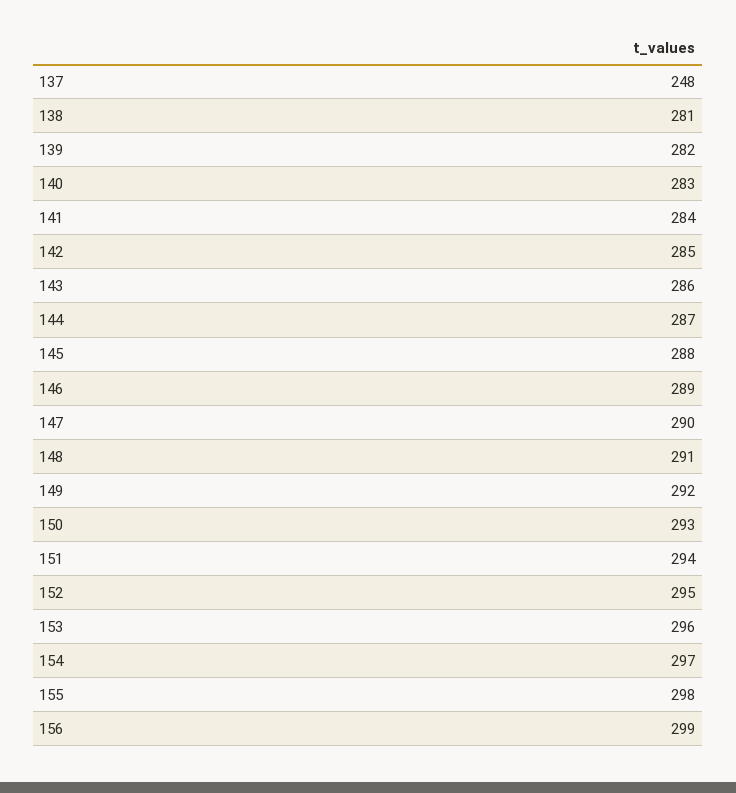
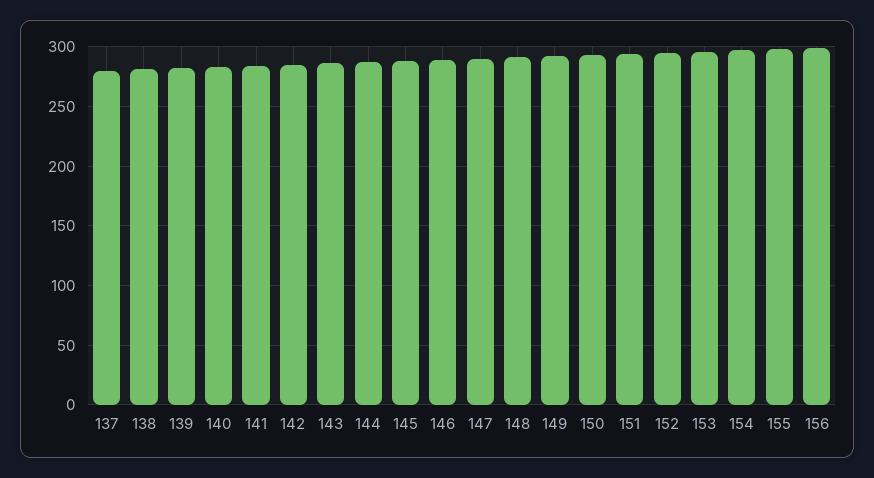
  {
-   "137": 248,
+   "137": 280,
    "138": 281,
    "139": 282,
    "140": 283,
    "141": 284,
    "142": 285,
    "143": 286,
    "144": 287,
    "145": 288,
    "146": 289,
    "147": 290,
    "148": 291,
    "149": 292,
    "150": 293,
    "151": 294,
    "152": 295,
    "153": 296,
    "154": 297,
    "155": 298,
    "156": 299
  }

